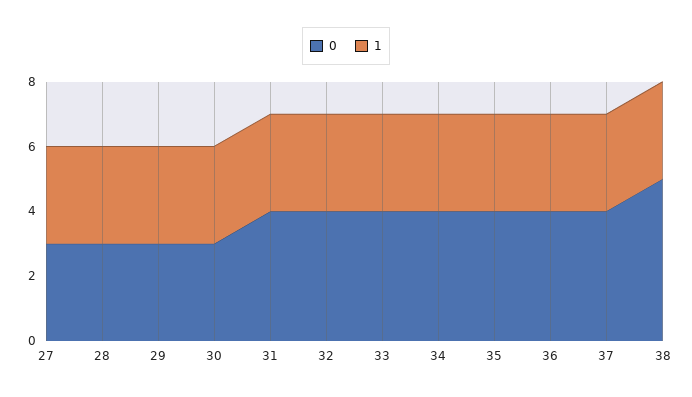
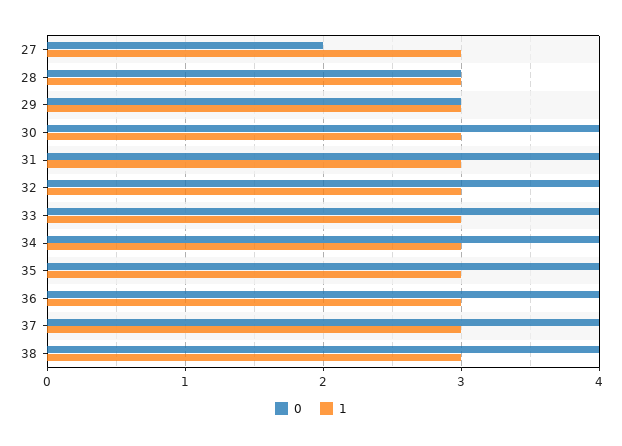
  {
    "0": {
-     "27": 3,
+     "27": 2,
      "28": 3,
      "29": 3,
-     "30": 3,
+     "30": 4,
      "31": 4,
      "32": 4,
      "33": 4,
      "34": 4,
      "35": 4,
      "36": 4,
      "37": 4,
-     "38": 5
+     "38": 4
    },
    "1": {
      "27": 3,
      "28": 3,
      "29": 3,
      "30": 3,
      "31": 3,
      "32": 3,
      "33": 3,
      "34": 3,
      "35": 3,
      "36": 3,
      "37": 3,
      "38": 3
    }
  }

